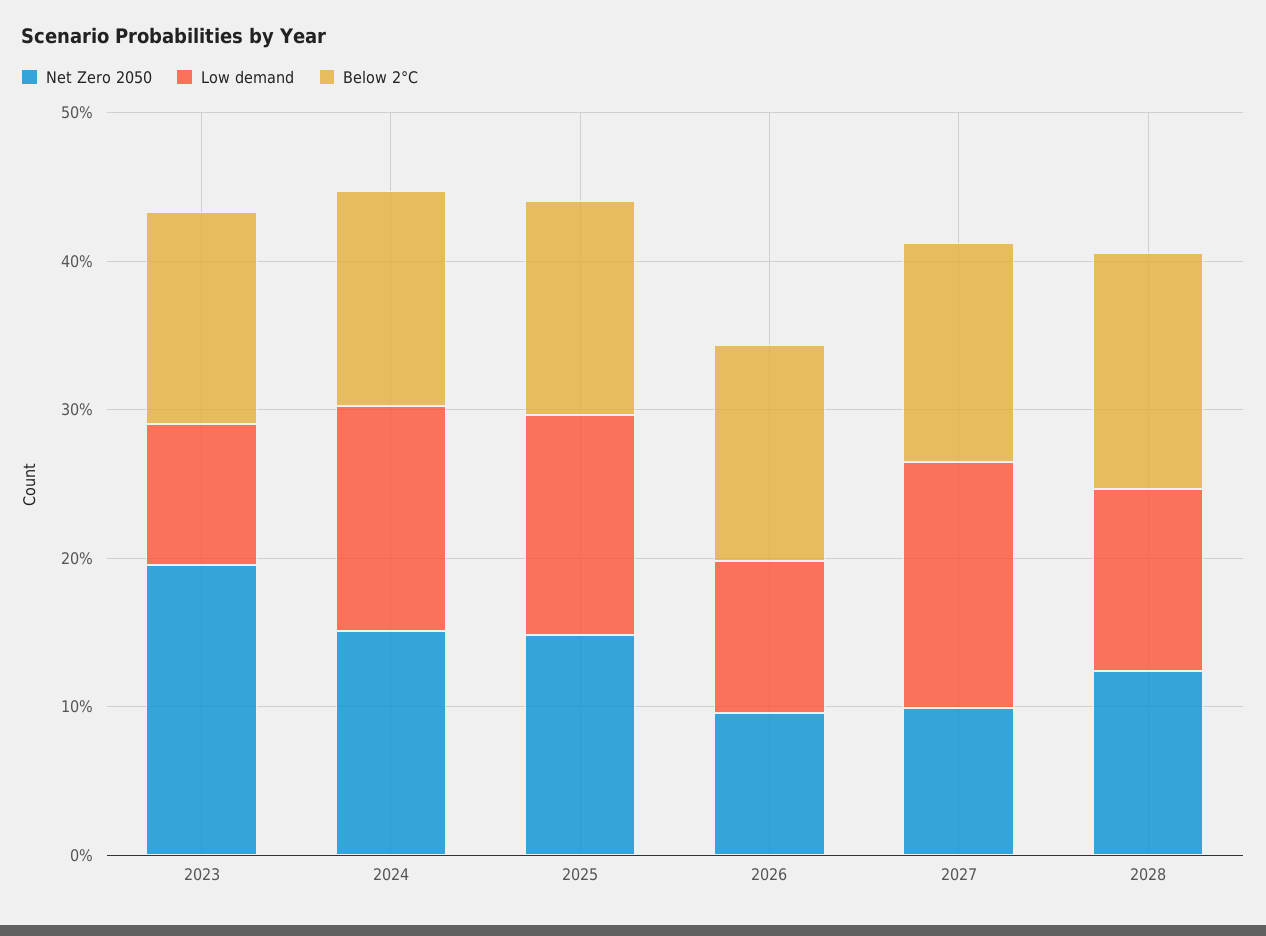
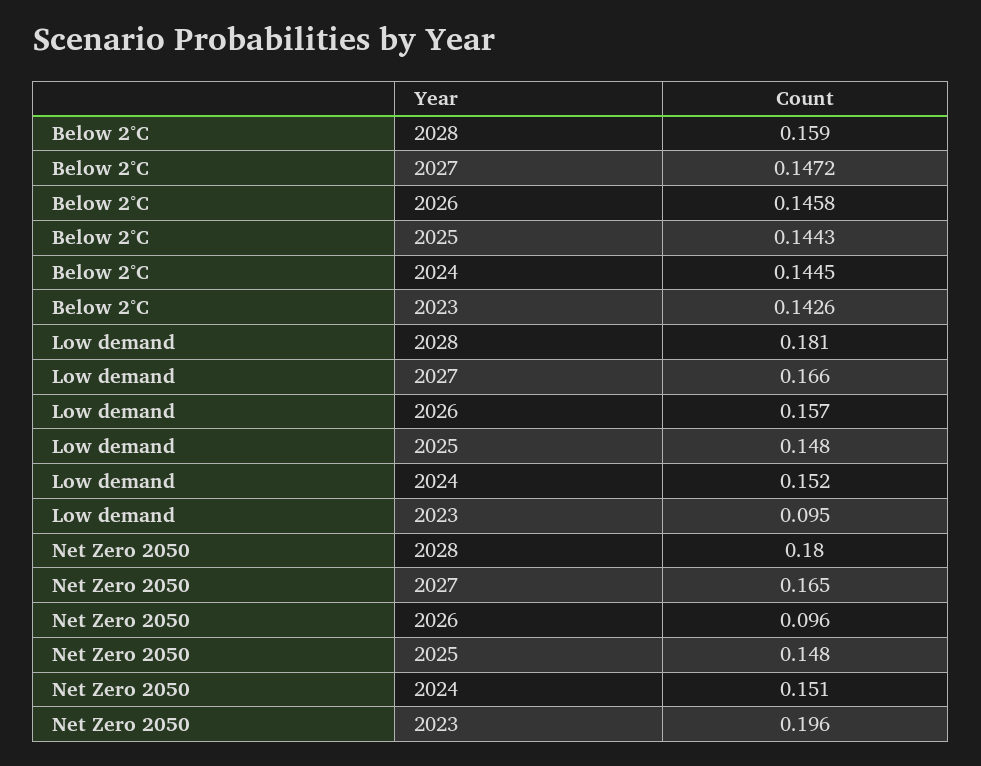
  {
    "Net Zero 2050": {
      "2023": 0.196,
      "2024": 0.151,
      "2025": 0.148,
      "2026": 0.096,
-     "2027": 0.1,
+     "2027": 0.165,
-     "2028": 0.12
+     "2028": 0.18
    },
    "Low demand": {
      "2023": 0.095,
      "2024": 0.152,
      "2025": 0.148,
-     "2026": 0.1,
+     "2026": 0.157,
      "2027": 0.166,
-     "2028": 0.12
+     "2028": 0.181
    },
    "Below 2°C": {
      "2023": 0.1426,
      "2024": 0.1445,
      "2025": 0.1443,
      "2026": 0.1458,
      "2027": 0.1472,
      "2028": 0.159
    }
  }

